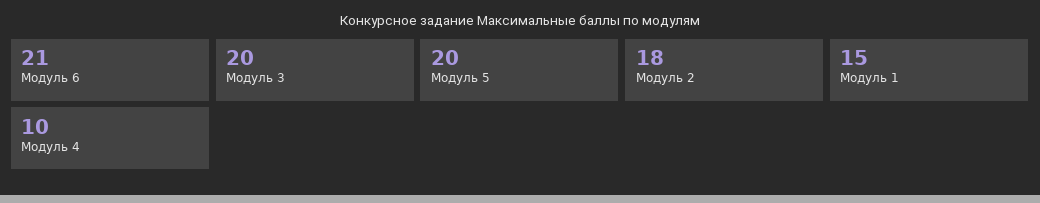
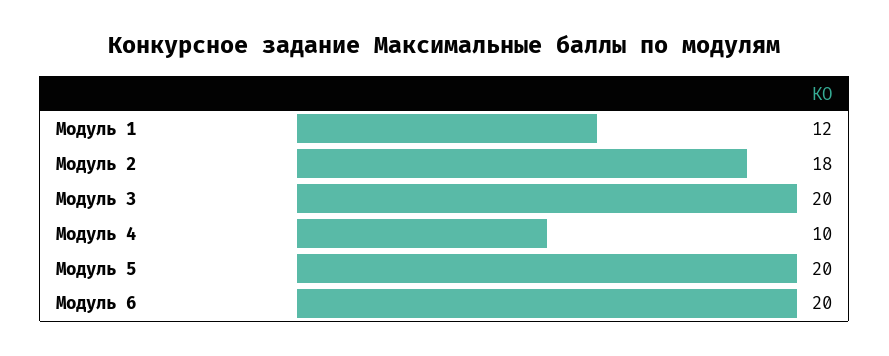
  {
-   "Модуль 6": 21,
+   "Модуль 6": 20,
    "Модуль 3": 20,
    "Модуль 5": 20,
    "Модуль 2": 18,
-   "Модуль 1": 15,
+   "Модуль 1": 12,
    "Модуль 4": 10
  }

